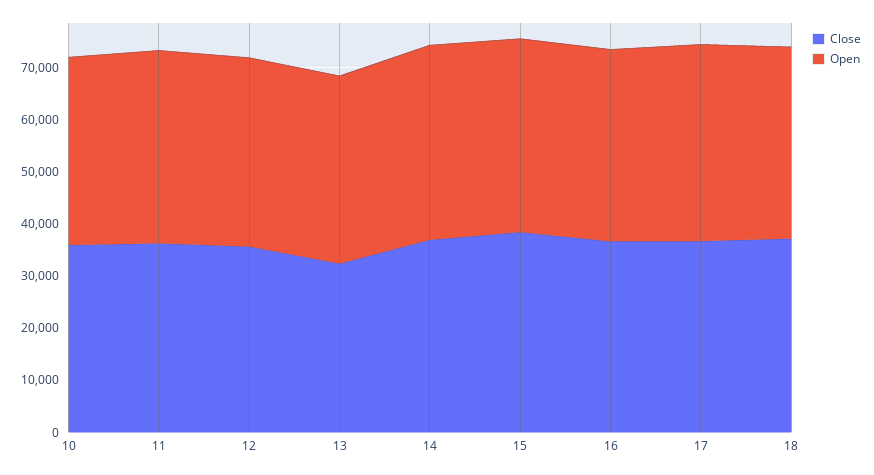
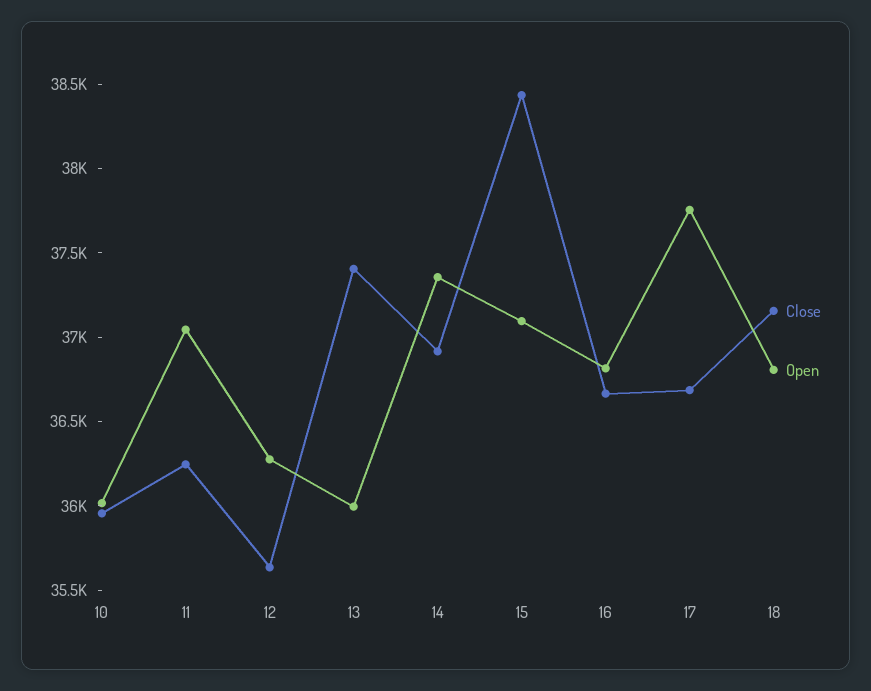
  {
    "Close": {
      "10": 36000,
      "11": 36200,
      "12": 35600,
-     "13": 32000,
+     "13": 37400,
      "14": 36900,
      "15": 38400,
      "16": 36700,
      "17": 36700,
      "18": 37200
    },
    "Open": {
      "10": 36000,
      "11": 37000,
      "12": 36300,
      "13": 36000,
      "14": 37400,
      "15": 37100,
      "16": 36800,
      "17": 37800,
      "18": 36800
    }
  }

